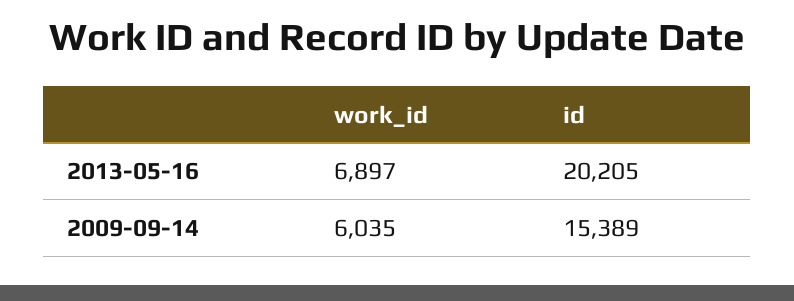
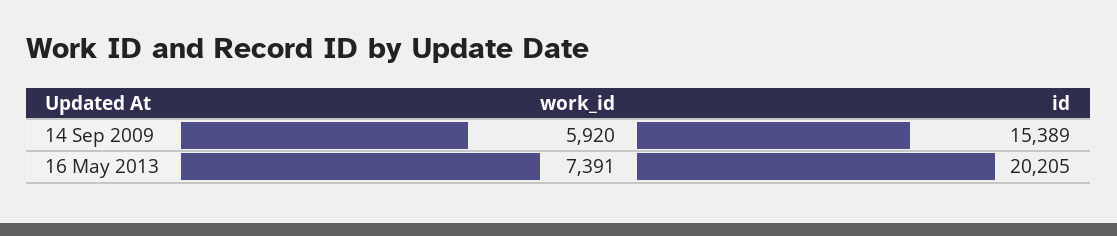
  {
    "work_id": {
-     "2013-05-16": 6897,
+     "2013-05-16": 7391,
-     "2009-09-14": 6035
+     "2009-09-14": 5920
    },
    "id": {
      "2013-05-16": 20205,
      "2009-09-14": 15389
    }
  }

